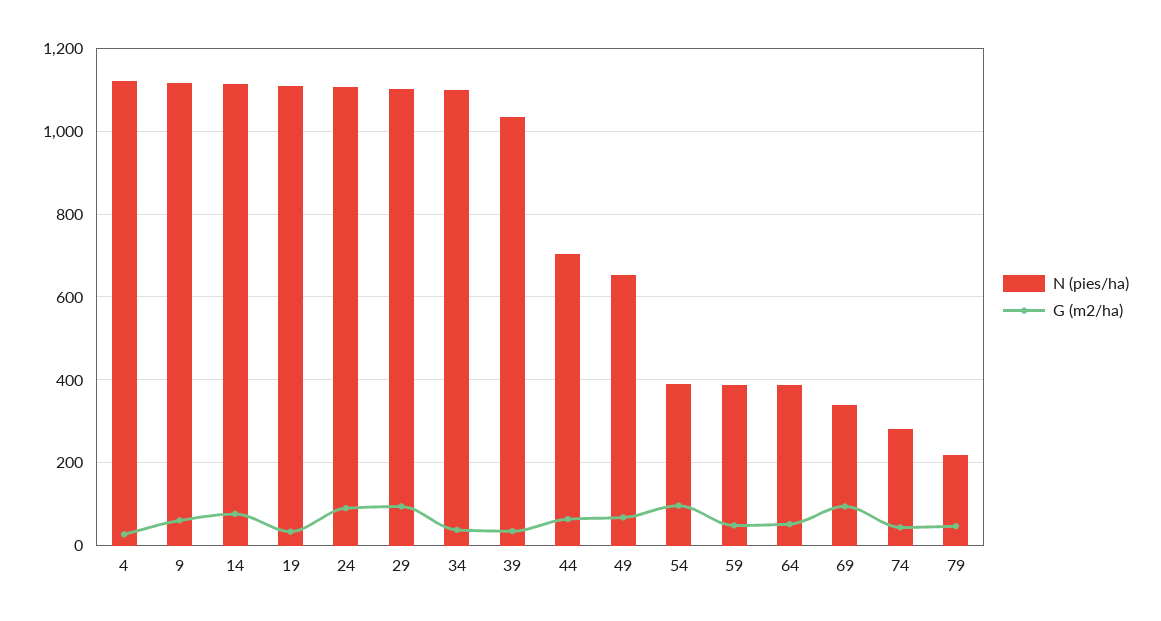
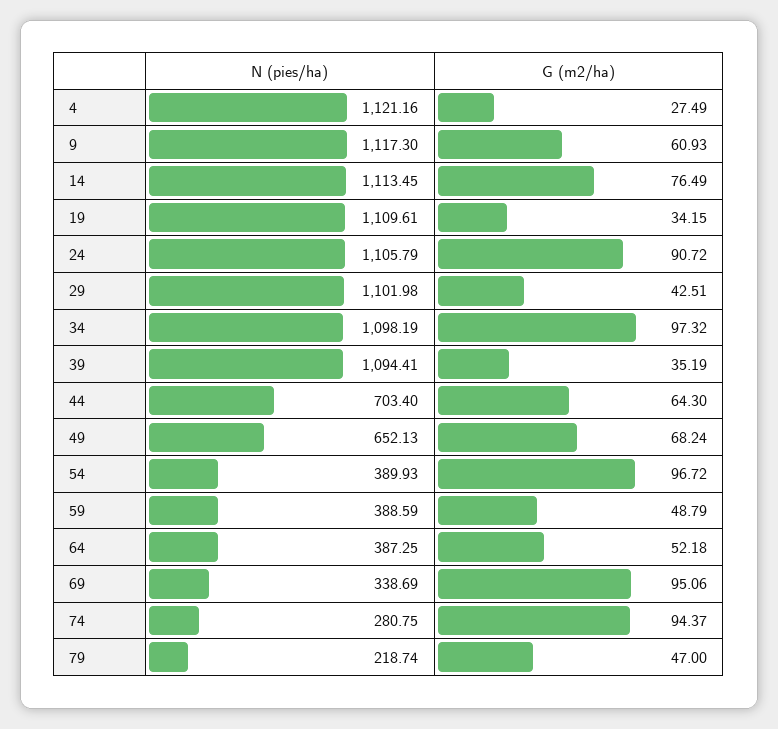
  {
    "N (pies/ha)": {
      "4": 1121.16,
      "9": 1117.3,
      "14": 1113.45,
      "19": 1109.61,
      "24": 1105.79,
      "29": 1101.98,
      "34": 1098.19,
-     "39": 1040,
+     "39": 1094.41,
      "44": 703.4,
      "49": 652.13,
      "54": 389.93,
      "59": 388.59,
      "64": 387.25,
      "69": 338.69,
      "74": 280.75,
      "79": 218.74
    },
    "G (m2/ha)": {
      "4": 27.49,
      "9": 60.93,
      "14": 76.49,
      "19": 34.15,
      "24": 90.72,
-     "29": 100,
+     "29": 42.51,
-     "34": 40,
+     "34": 97.32,
      "39": 35.19,
      "44": 64.3,
      "49": 68.24,
      "54": 96.72,
      "59": 48.79,
      "64": 52.18,
      "69": 95.06,
-     "74": 40,
+     "74": 94.37,
      "79": 47
    }
  }

